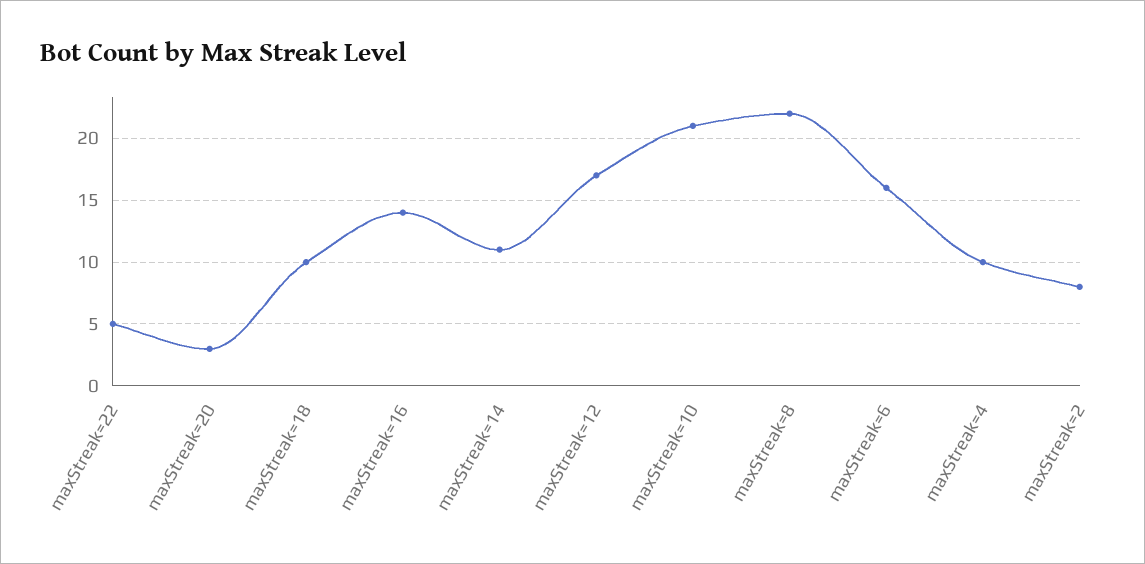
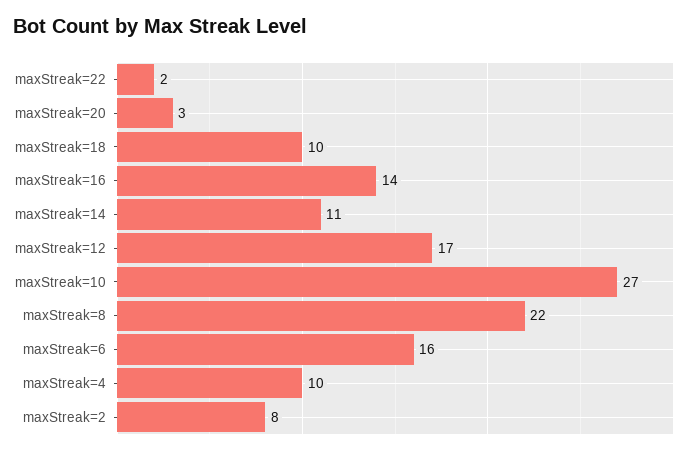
  {
-   "maxStreak=22": 5,
+   "maxStreak=22": 2,
    "maxStreak=20": 3,
    "maxStreak=18": 10,
    "maxStreak=16": 14,
    "maxStreak=14": 11,
    "maxStreak=12": 17,
-   "maxStreak=10": 21,
+   "maxStreak=10": 27,
    "maxStreak=8": 22,
    "maxStreak=6": 16,
    "maxStreak=4": 10,
    "maxStreak=2": 8
  }

